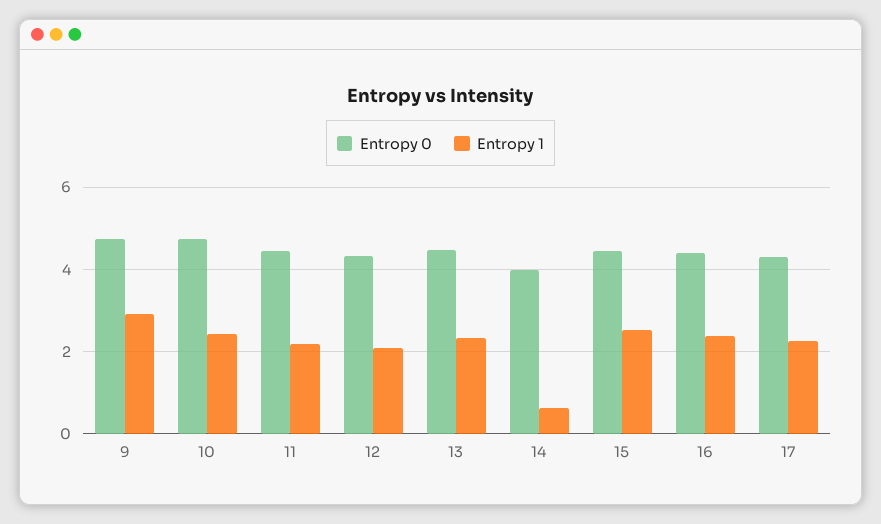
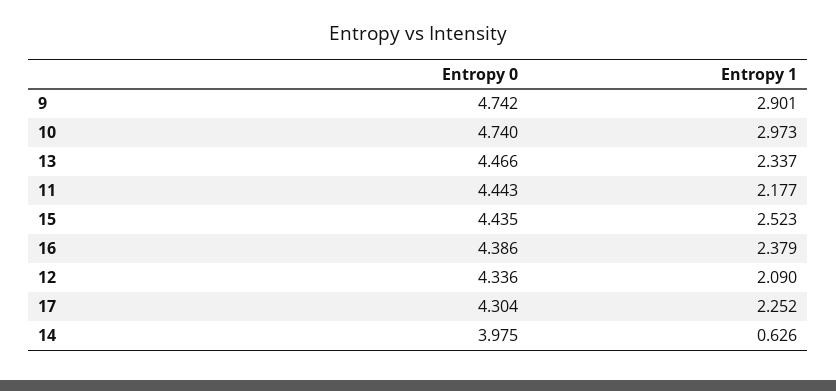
  {
    "Entropy 0": {
      "9": 4.742,
      "10": 4.74,
      "11": 4.443,
      "12": 4.336,
      "13": 4.466,
      "14": 3.975,
      "15": 4.435,
      "16": 4.386,
      "17": 4.304
    },
    "Entropy 1": {
      "9": 2.901,
-     "10": 2.4,
+     "10": 2.973,
      "11": 2.177,
      "12": 2.09,
      "13": 2.337,
      "14": 0.626,
      "15": 2.523,
      "16": 2.379,
      "17": 2.252
    }
  }

